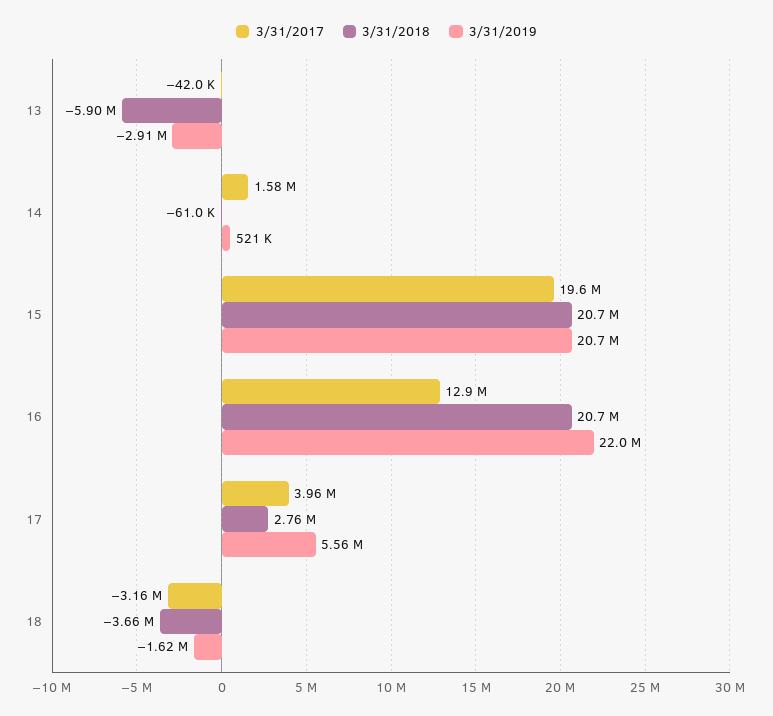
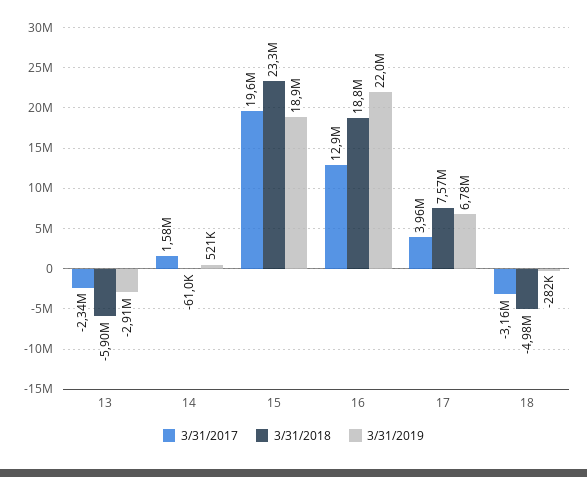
  {
    "3/31/2017": {
-     "13": -42000,
+     "13": -2340000,
      "14": 1580000,
      "15": 19600000,
      "16": 12900000,
      "17": 3960000,
      "18": -3160000
    },
    "3/31/2018": {
      "13": -5900000,
      "14": -61000,
-     "15": 20700000,
+     "15": 23300000,
-     "16": 20700000,
+     "16": 18800000,
-     "17": 2760000,
+     "17": 7570000,
-     "18": -3660000
+     "18": -4980000
    },
    "3/31/2019": {
      "13": -2910000,
      "14": 521000,
-     "15": 20700000,
+     "15": 18900000,
      "16": 22000000,
-     "17": 5560000,
+     "17": 6780000,
-     "18": -1620000
+     "18": -282000
    }
  }

